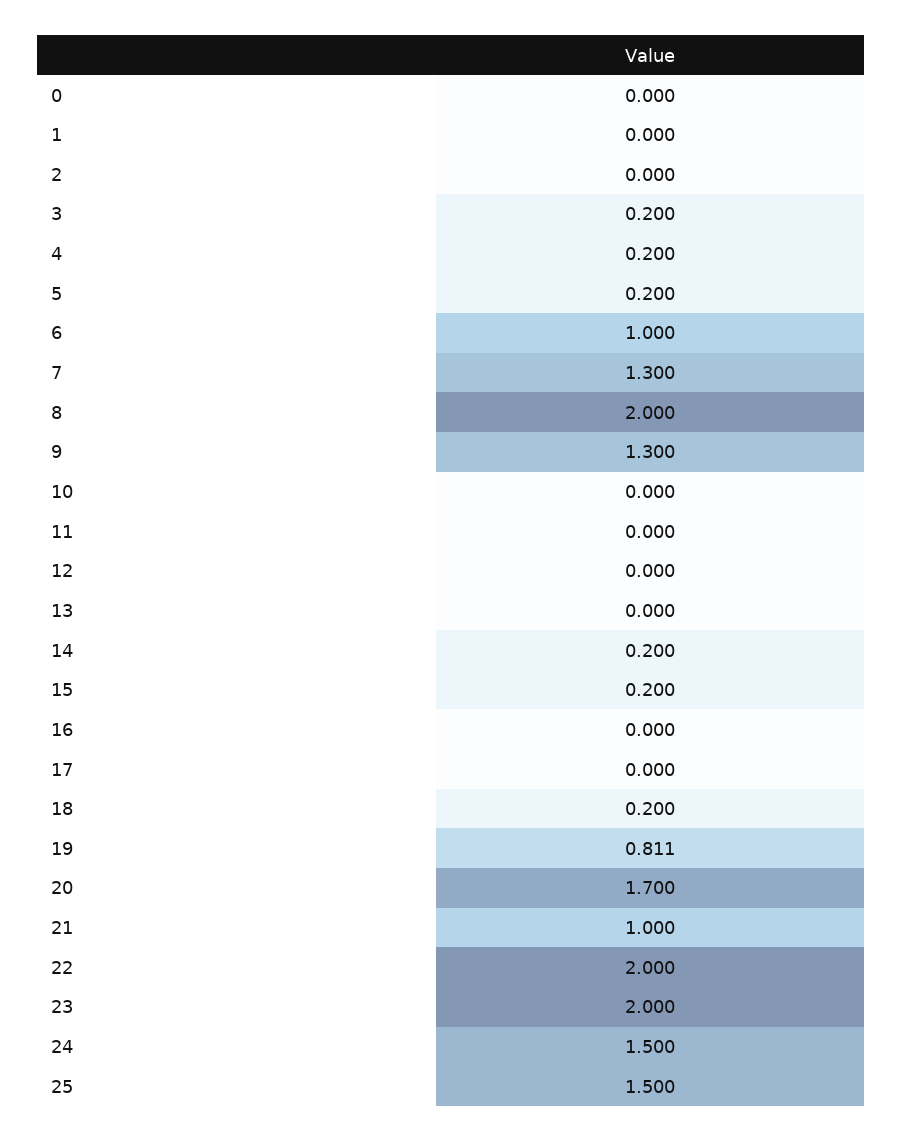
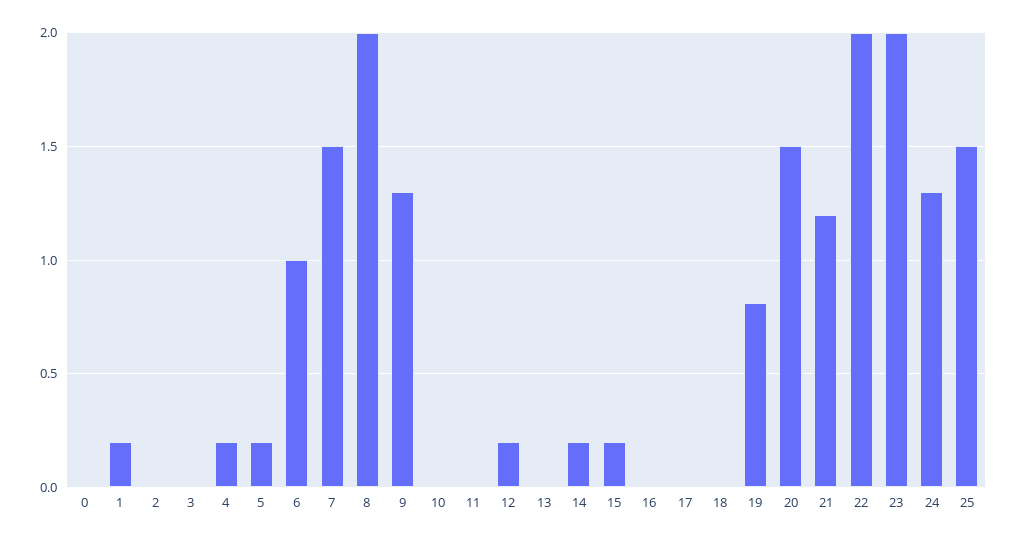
  {
    "0": 0,
-   "1": 0,
+   "1": 0.2,
    "2": 0,
-   "3": 0.2,
+   "3": 0,
    "4": 0.2,
    "5": 0.2,
    "6": 1,
-   "7": 1.3,
+   "7": 1.5,
    "8": 2,
    "9": 1.3,
    "10": 0,
    "11": 0,
-   "12": 0,
+   "12": 0.2,
    "13": 0,
    "14": 0.2,
    "15": 0.2,
    "16": 0,
    "17": 0,
-   "18": 0.2,
+   "18": 0,
    "19": 0.811,
-   "20": 1.7,
+   "20": 1.5,
-   "21": 1,
+   "21": 1.2,
    "22": 2,
    "23": 2,
-   "24": 1.5,
+   "24": 1.3,
    "25": 1.5
  }

